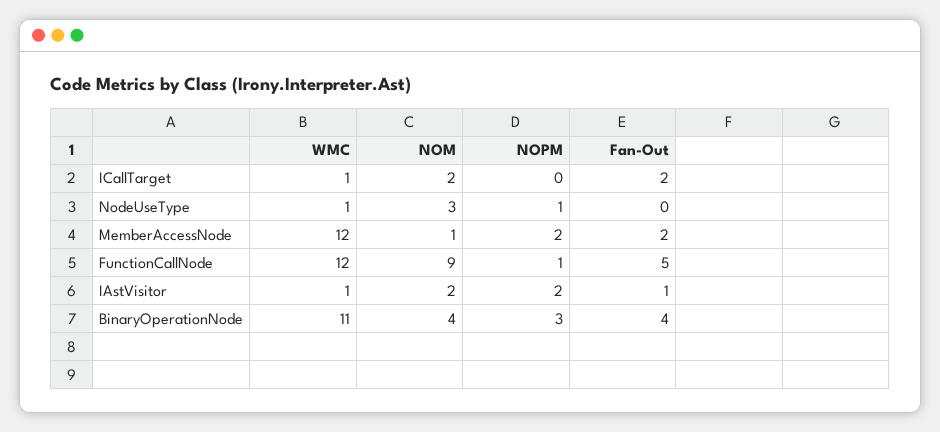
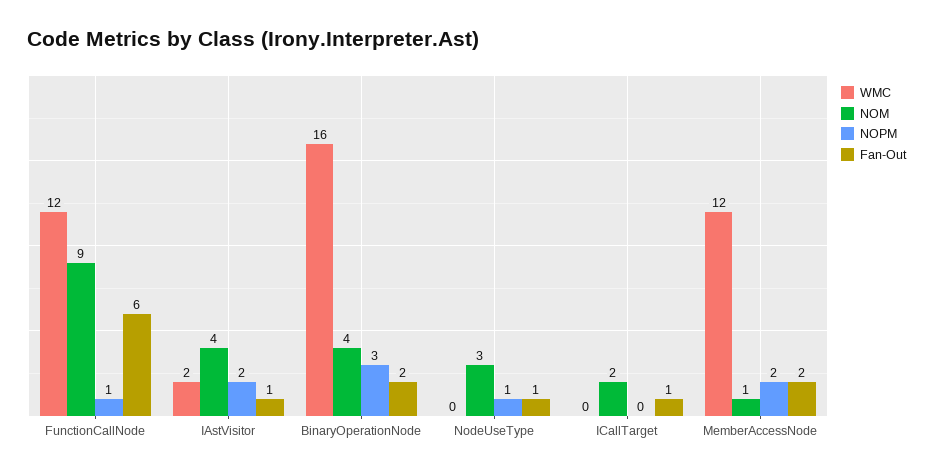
  {
    "WMC": {
-     "ICallTarget": 1,
+     "ICallTarget": 0,
-     "NodeUseType": 1,
+     "NodeUseType": 0,
      "MemberAccessNode": 12,
      "FunctionCallNode": 12,
-     "IAstVisitor": 1,
+     "IAstVisitor": 2,
-     "BinaryOperationNode": 11
+     "BinaryOperationNode": 16
    },
    "NOM": {
      "ICallTarget": 2,
      "NodeUseType": 3,
      "MemberAccessNode": 1,
      "FunctionCallNode": 9,
-     "IAstVisitor": 2,
+     "IAstVisitor": 4,
      "BinaryOperationNode": 4
    },
    "NOPM": {
      "ICallTarget": 0,
      "NodeUseType": 1,
      "MemberAccessNode": 2,
      "FunctionCallNode": 1,
      "IAstVisitor": 2,
      "BinaryOperationNode": 3
    },
    "Fan-Out": {
-     "ICallTarget": 2,
+     "ICallTarget": 1,
-     "NodeUseType": 0,
+     "NodeUseType": 1,
      "MemberAccessNode": 2,
-     "FunctionCallNode": 5,
+     "FunctionCallNode": 6,
      "IAstVisitor": 1,
-     "BinaryOperationNode": 4
+     "BinaryOperationNode": 2
    }
  }

